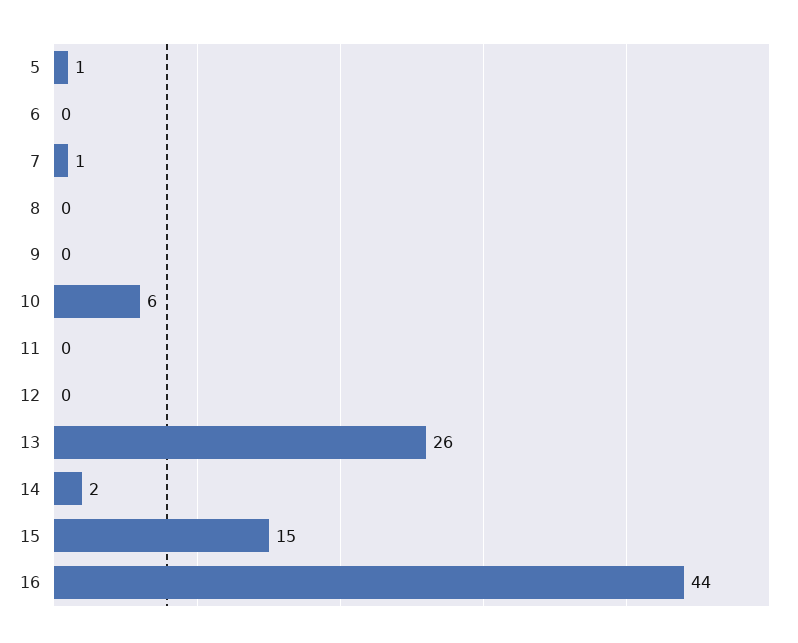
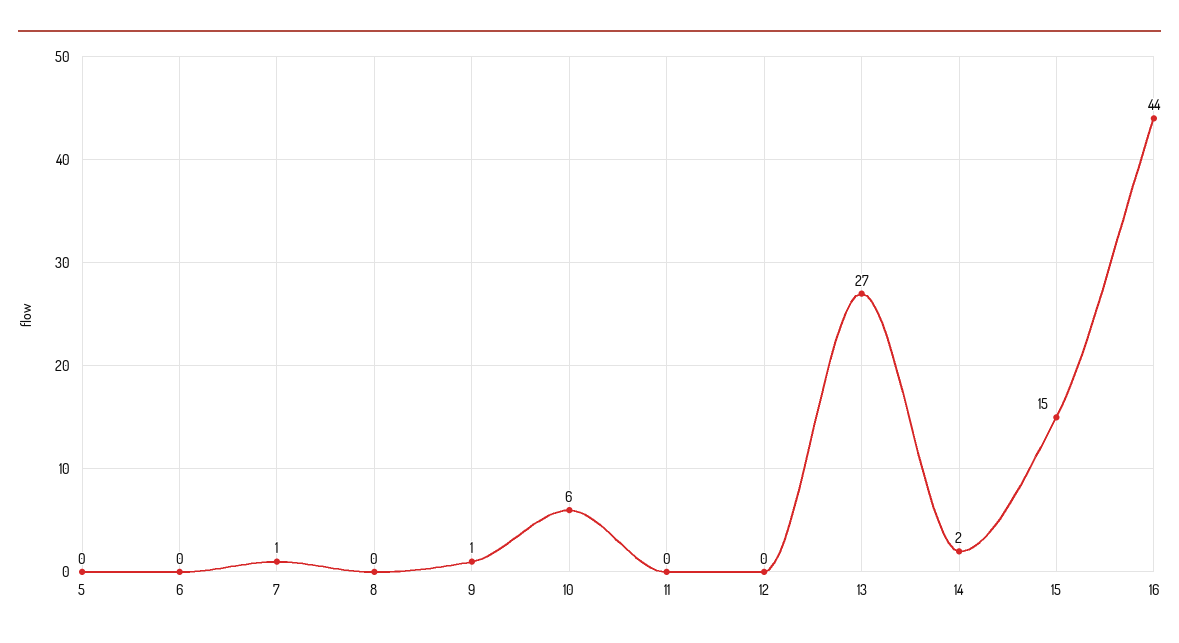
  {
-   "5": 1,
+   "5": 0,
    "6": 0,
    "7": 1,
    "8": 0,
-   "9": 0,
+   "9": 1,
    "10": 6,
    "11": 0,
    "12": 0,
-   "13": 26,
+   "13": 27,
    "14": 2,
    "15": 15,
    "16": 44
  }

